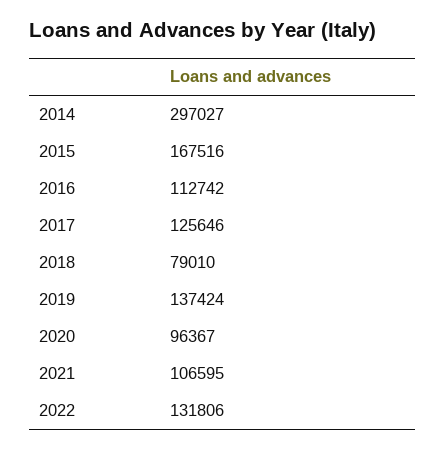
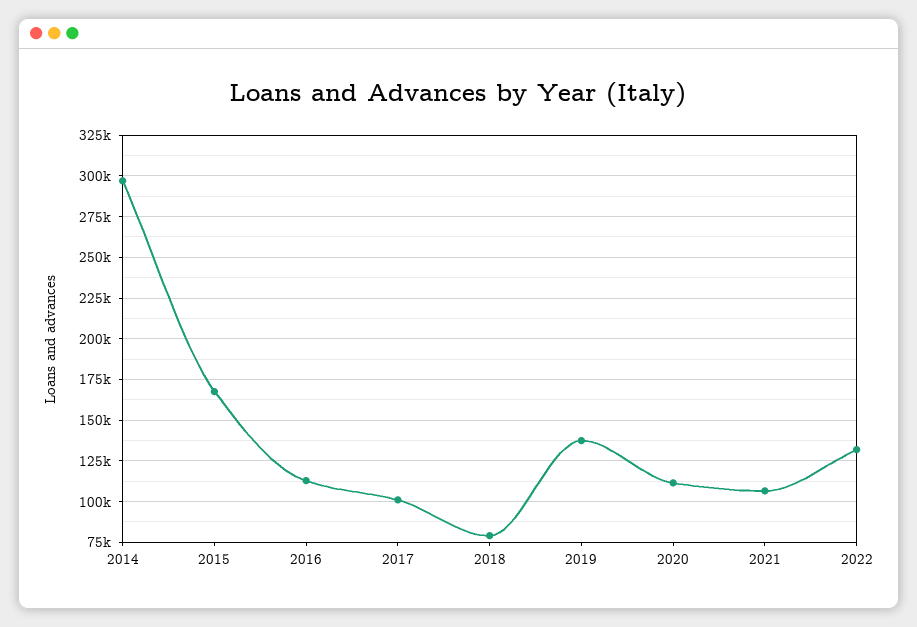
  {
    "2014": 297027,
    "2015": 167516,
    "2016": 112742,
-   "2017": 125646,
+   "2017": 100000,
    "2018": 79010,
    "2019": 137424,
-   "2020": 96367,
+   "2020": 110000,
    "2021": 106595,
    "2022": 131806
  }

